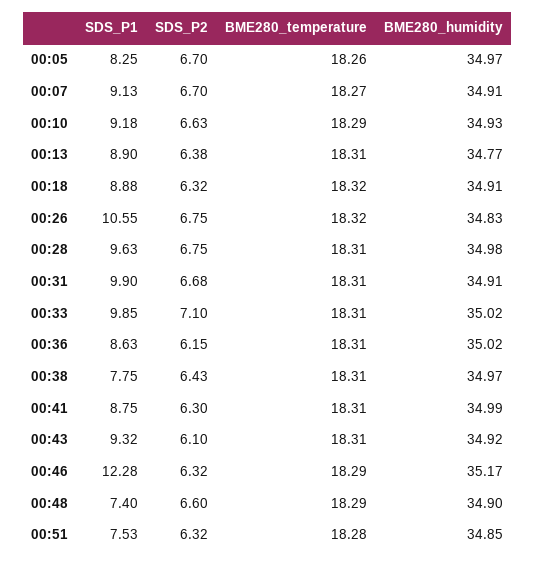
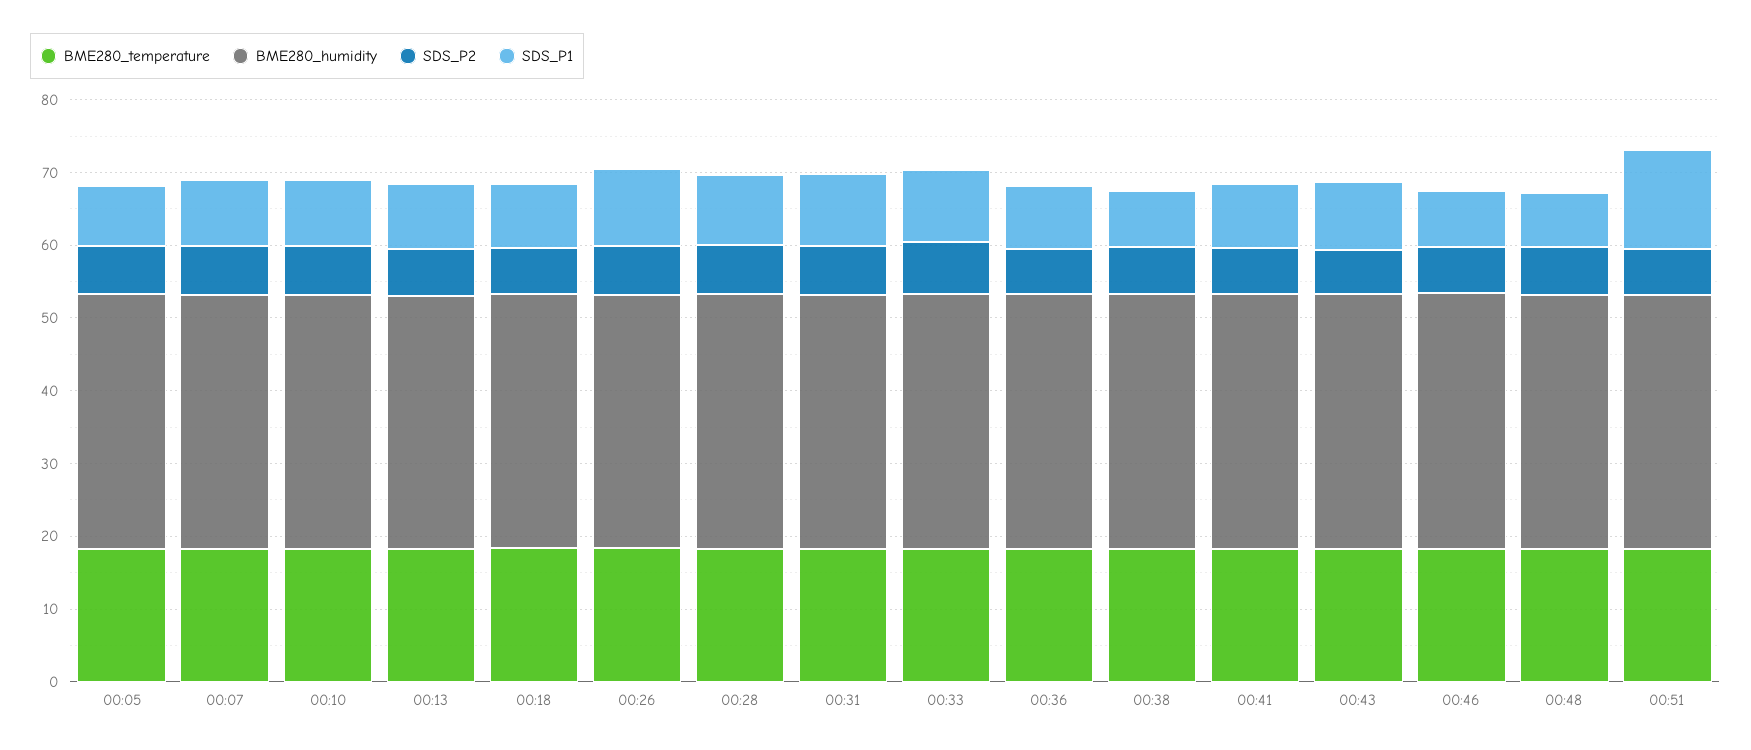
  {
    "SDS_P1": {
      "00:05": 8.25,
      "00:07": 9.13,
      "00:10": 9.18,
      "00:13": 8.9,
      "00:18": 8.88,
      "00:26": 10.55,
      "00:28": 9.63,
      "00:31": 9.9,
      "00:33": 9.85,
      "00:36": 8.63,
      "00:38": 7.75,
      "00:41": 8.75,
      "00:43": 9.32,
-     "00:46": 12.28,
+     "00:46": 8,
      "00:48": 7.4,
-     "00:51": 7.53
+     "00:51": 14
    },
    "SDS_P2": {
      "00:05": 6.7,
      "00:07": 6.7,
      "00:10": 6.63,
      "00:13": 6.38,
      "00:18": 6.32,
      "00:26": 6.75,
      "00:28": 6.75,
      "00:31": 6.68,
      "00:33": 7.1,
      "00:36": 6.15,
      "00:38": 6.43,
      "00:41": 6.3,
      "00:43": 6.1,
      "00:46": 6.32,
      "00:48": 6.6,
      "00:51": 6.32
    },
    "BME280_temperature": {
      "00:05": 18.26,
      "00:07": 18.27,
      "00:10": 18.29,
      "00:13": 18.31,
      "00:18": 18.32,
      "00:26": 18.32,
      "00:28": 18.31,
      "00:31": 18.31,
      "00:33": 18.31,
      "00:36": 18.31,
      "00:38": 18.31,
      "00:41": 18.31,
      "00:43": 18.31,
      "00:46": 18.29,
      "00:48": 18.29,
      "00:51": 18.28
    },
    "BME280_humidity": {
      "00:05": 34.97,
      "00:07": 34.91,
      "00:10": 34.93,
      "00:13": 34.77,
      "00:18": 34.91,
      "00:26": 34.83,
      "00:28": 34.98,
      "00:31": 34.91,
      "00:33": 35.02,
      "00:36": 35.02,
      "00:38": 34.97,
      "00:41": 34.99,
      "00:43": 34.92,
      "00:46": 35.17,
      "00:48": 34.9,
      "00:51": 34.85
    }
  }

